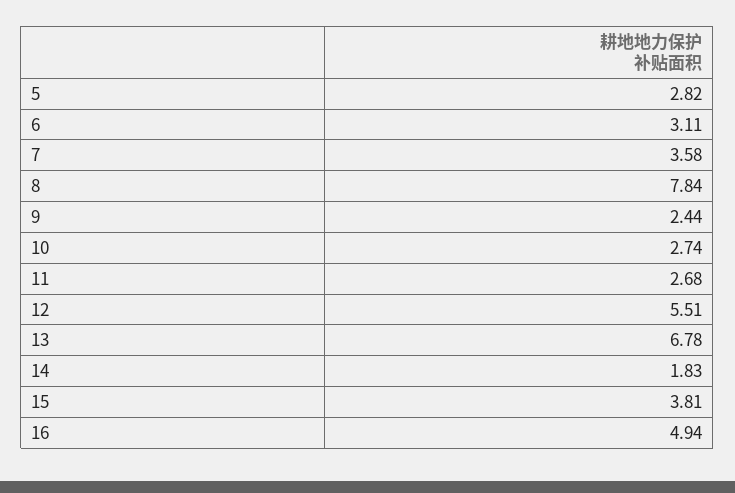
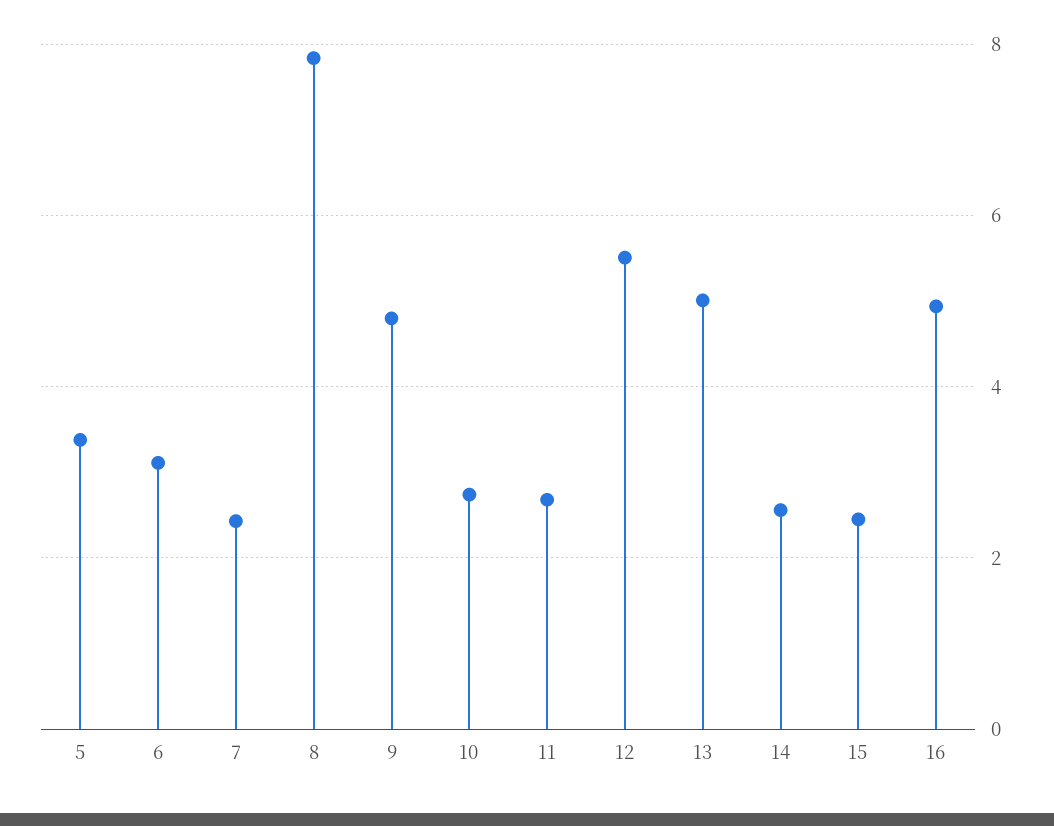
  {
-   "5": 2.82,
+   "5": 3.4,
    "6": 3.11,
-   "7": 3.58,
+   "7": 2.4,
    "8": 7.84,
-   "9": 2.44,
+   "9": 4.8,
    "10": 2.74,
    "11": 2.68,
    "12": 5.51,
-   "13": 6.78,
+   "13": 5,
-   "14": 1.83,
+   "14": 2.6,
-   "15": 3.81,
+   "15": 2.4,
    "16": 4.94
  }

